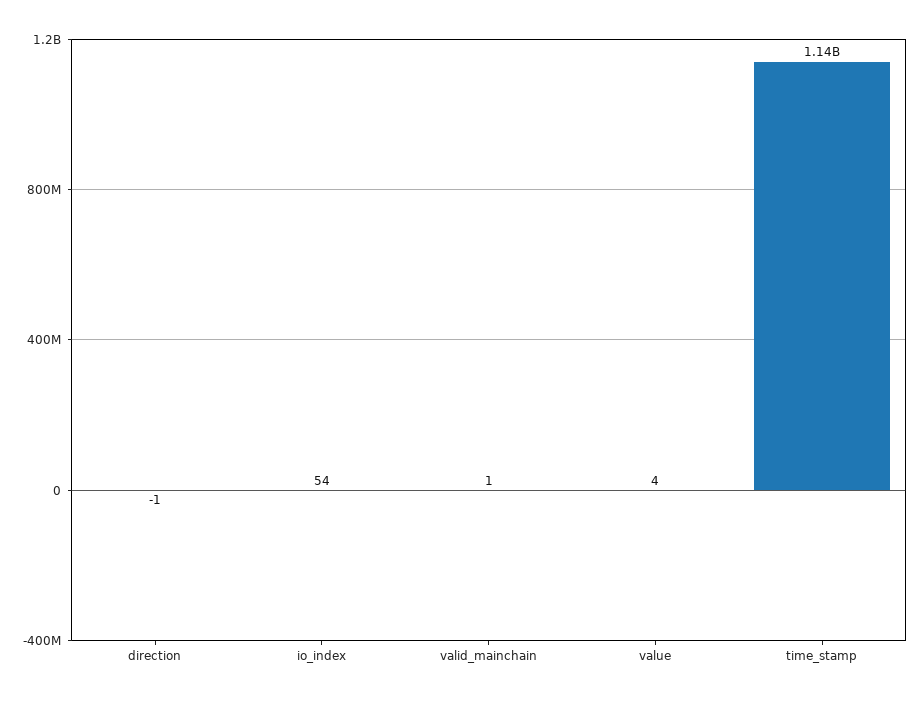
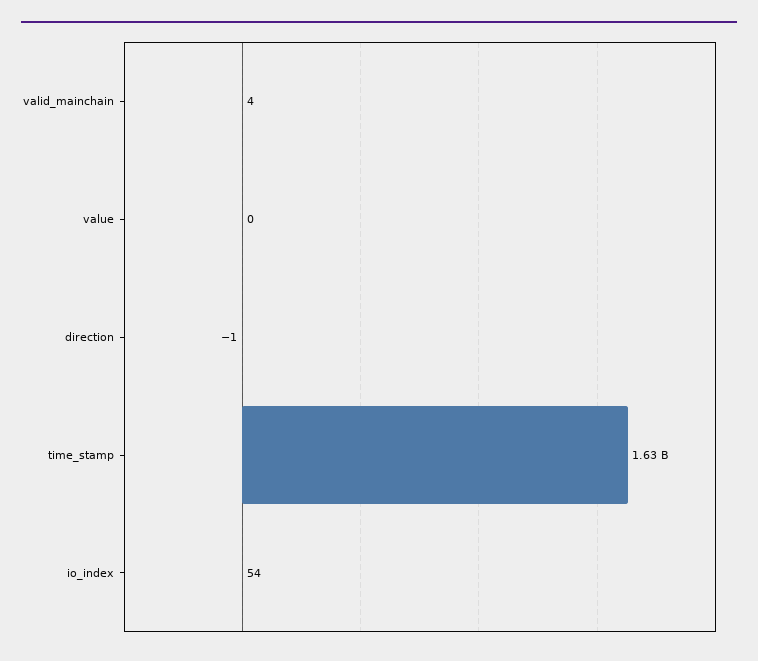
  {
    "direction": -1,
    "io_index": 54,
-   "valid_mainchain": 1,
+   "valid_mainchain": 4,
-   "value": 4,
+   "value": 0,
-   "time_stamp": 1140000000
+   "time_stamp": 1630000000
  }

